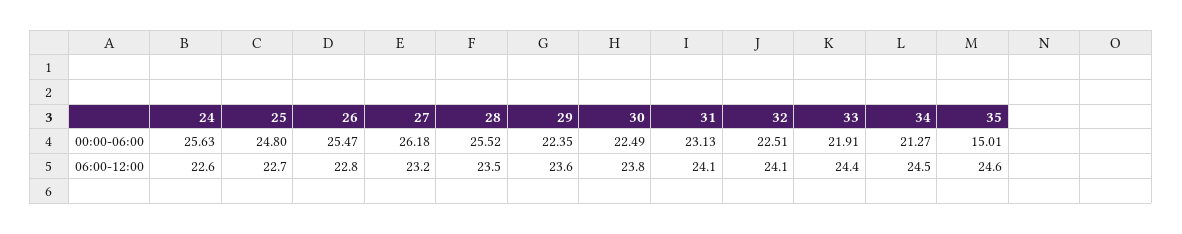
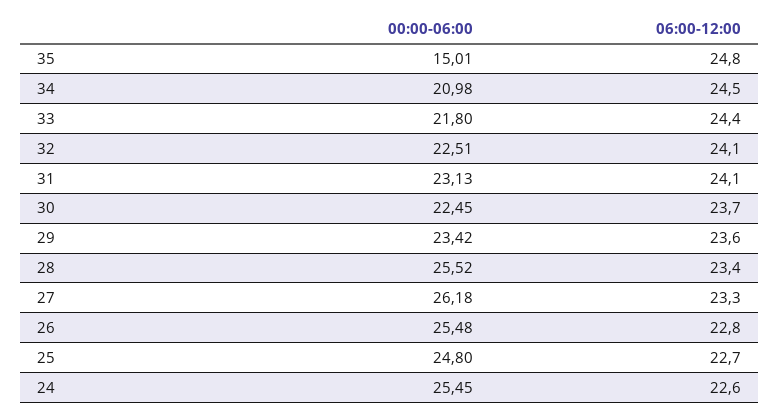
  {
    "24": {
-     "00:00-06:00": 25.63,
+     "00:00-06:00": 25.45,
      "06:00-12:00": 22.6
    },
    "25": {
      "00:00-06:00": 24.8,
      "06:00-12:00": 22.7
    },
    "26": {
-     "00:00-06:00": 25.47,
+     "00:00-06:00": 25.48,
      "06:00-12:00": 22.8
    },
    "27": {
      "00:00-06:00": 26.18,
-     "06:00-12:00": 23.2
+     "06:00-12:00": 23.3
    },
    "28": {
      "00:00-06:00": 25.52,
-     "06:00-12:00": 23.5
+     "06:00-12:00": 23.4
    },
    "29": {
-     "00:00-06:00": 22.35,
+     "00:00-06:00": 23.42,
      "06:00-12:00": 23.6
    },
    "30": {
-     "00:00-06:00": 22.49,
+     "00:00-06:00": 22.45,
-     "06:00-12:00": 23.8
+     "06:00-12:00": 23.7
    },
    "31": {
      "00:00-06:00": 23.13,
      "06:00-12:00": 24.1
    },
    "32": {
      "00:00-06:00": 22.51,
      "06:00-12:00": 24.1
    },
    "33": {
-     "00:00-06:00": 21.91,
+     "00:00-06:00": 21.8,
      "06:00-12:00": 24.4
    },
    "34": {
-     "00:00-06:00": 21.27,
+     "00:00-06:00": 20.98,
      "06:00-12:00": 24.5
    },
    "35": {
      "00:00-06:00": 15.01,
-     "06:00-12:00": 24.6
+     "06:00-12:00": 24.8
    }
  }

